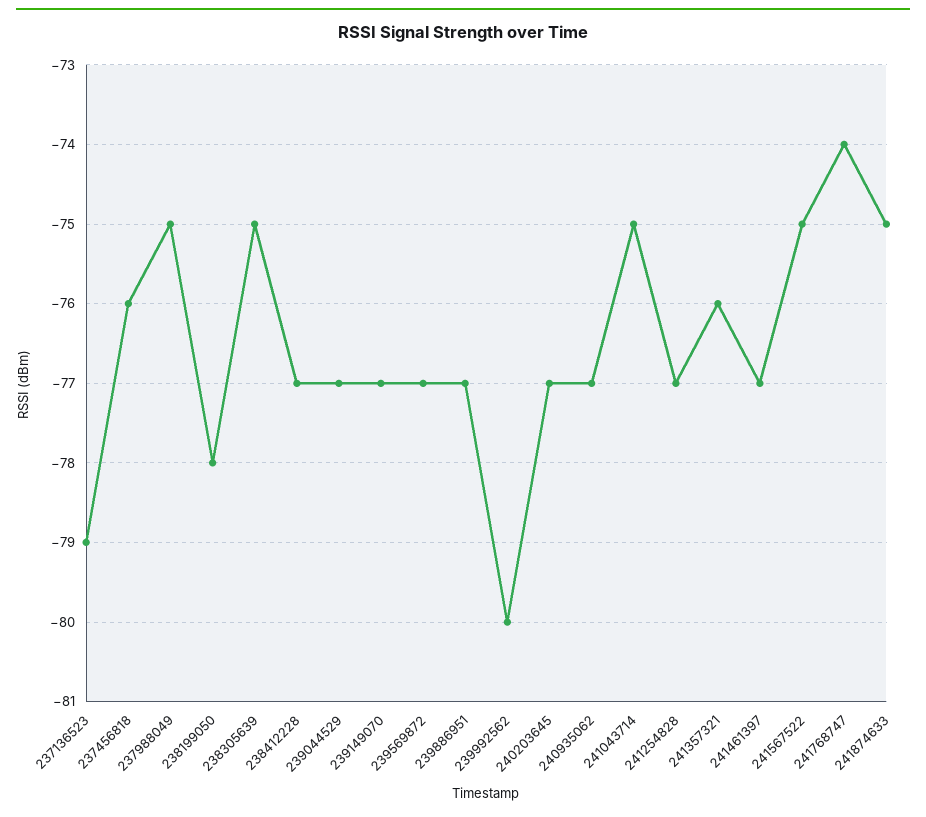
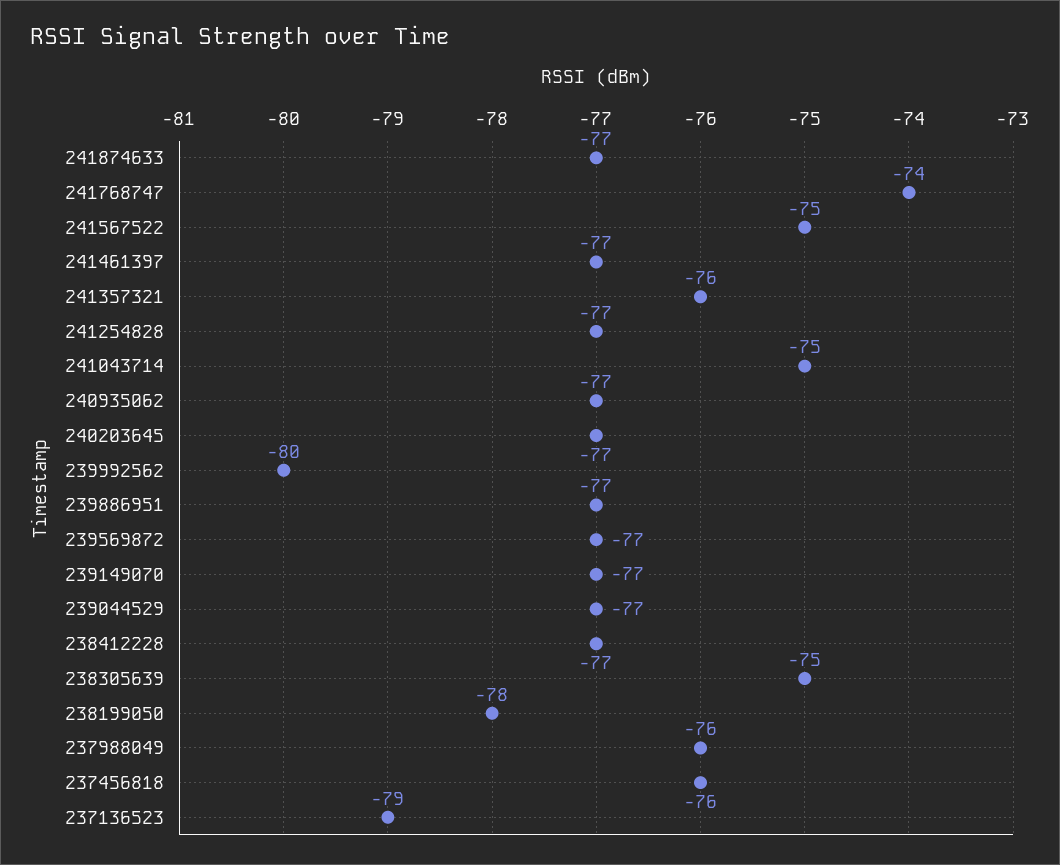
  {
    "237136523": -79,
    "237456818": -76,
-   "237988049": -75,
+   "237988049": -76,
    "238199050": -78,
    "238305639": -75,
    "238412228": -77,
    "239044529": -77,
    "239149070": -77,
    "239569872": -77,
    "239886951": -77,
    "239992562": -80,
    "240203645": -77,
    "240935062": -77,
    "241043714": -75,
    "241254828": -77,
    "241357321": -76,
    "241461397": -77,
    "241567522": -75,
    "241768747": -74,
-   "241874633": -75
+   "241874633": -77
  }

